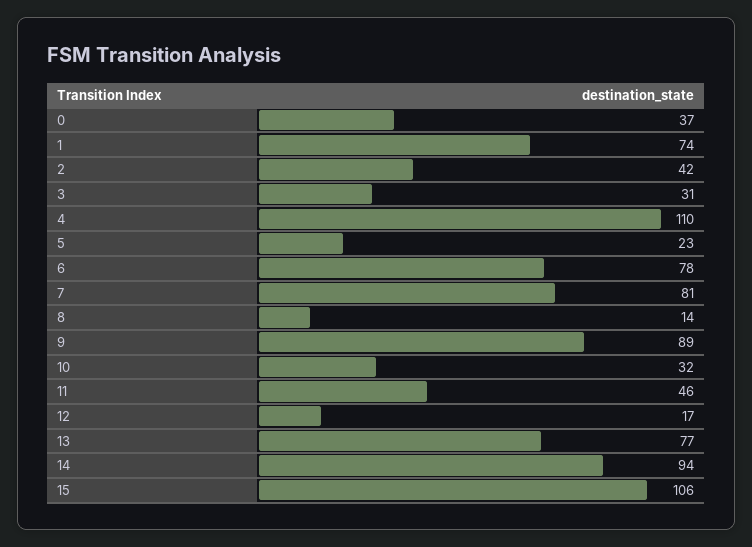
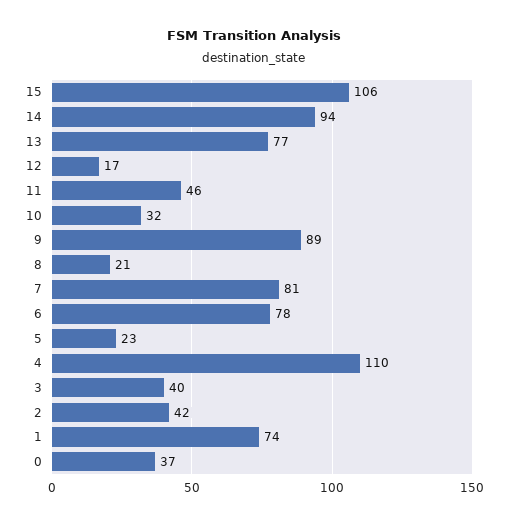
  {
    "0": 37,
    "1": 74,
    "2": 42,
-   "3": 31,
+   "3": 40,
    "4": 110,
    "5": 23,
    "6": 78,
    "7": 81,
-   "8": 14,
+   "8": 21,
    "9": 89,
    "10": 32,
    "11": 46,
    "12": 17,
    "13": 77,
    "14": 94,
    "15": 106
  }

